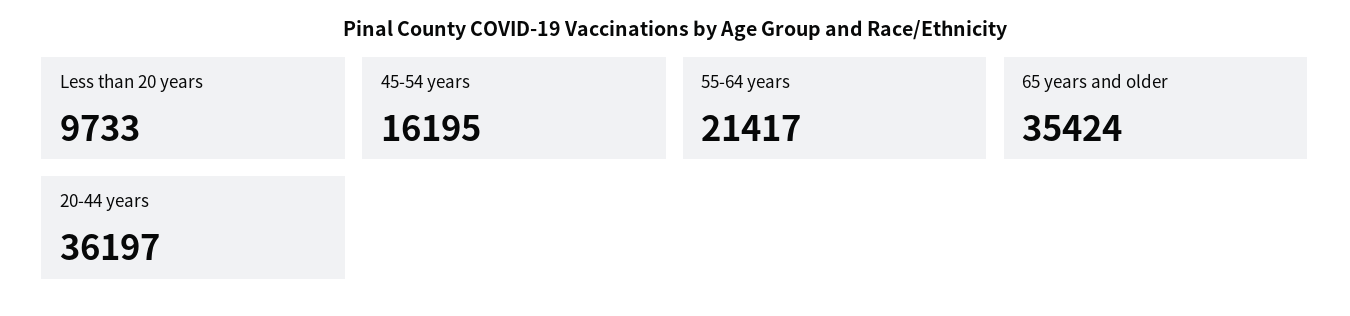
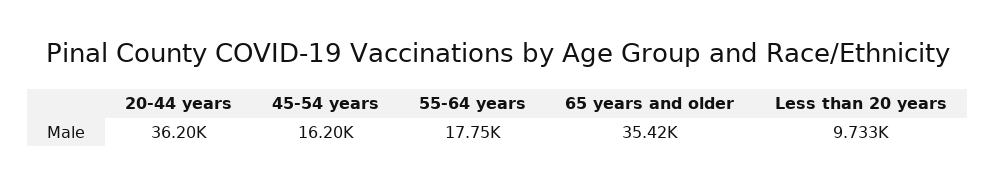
  {
    "Less than 20 years": 9733,
    "45-54 years": 16195,
-   "55-64 years": 21417,
+   "55-64 years": 17750,
    "65 years and older": 35424,
    "20-44 years": 36197
  }

